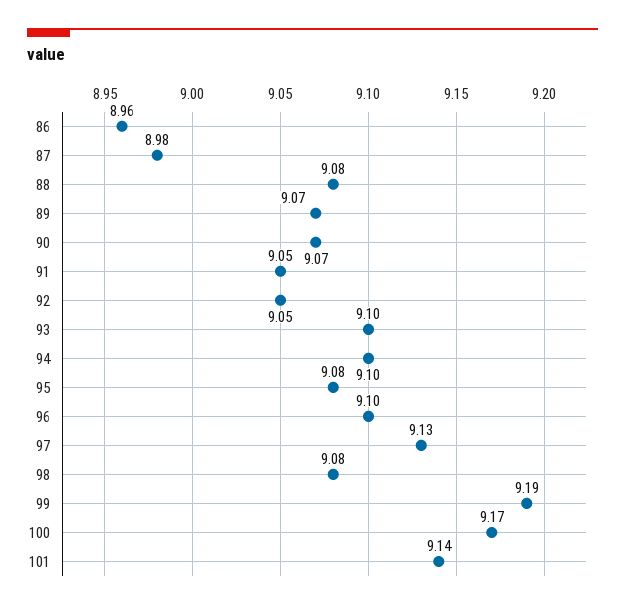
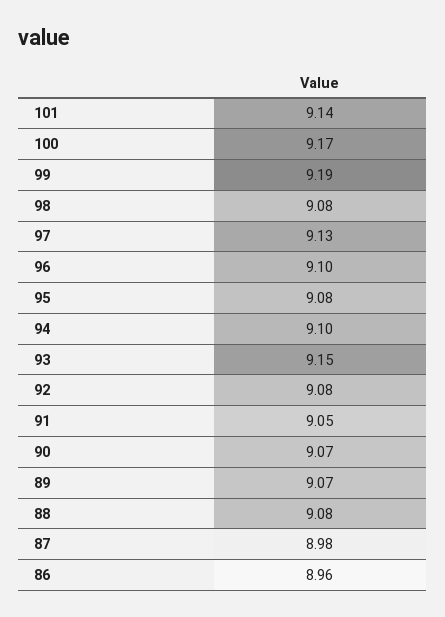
  {
    "86": 8.96,
    "87": 8.98,
    "88": 9.08,
    "89": 9.07,
    "90": 9.07,
    "91": 9.05,
-   "92": 9.05,
+   "92": 9.08,
-   "93": 9.1,
+   "93": 9.15,
    "94": 9.1,
    "95": 9.08,
    "96": 9.1,
    "97": 9.13,
    "98": 9.08,
    "99": 9.19,
    "100": 9.17,
    "101": 9.14
  }

